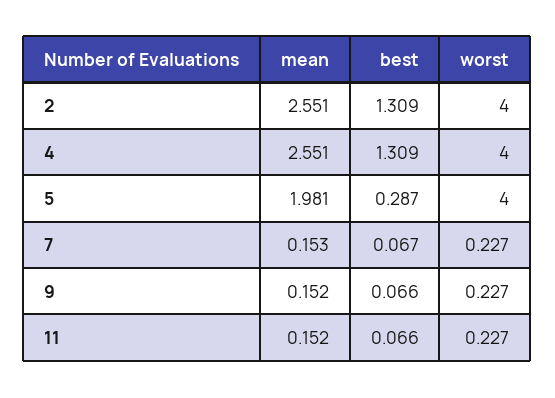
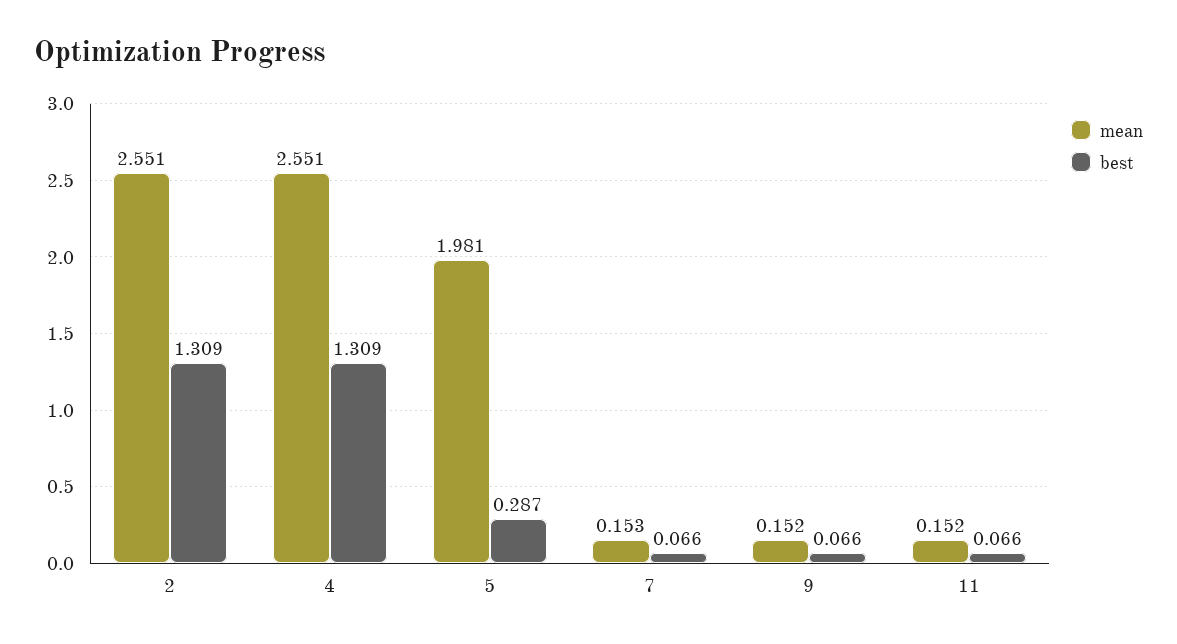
  {
    "mean": {
      "2": 2.551,
      "4": 2.551,
      "5": 1.981,
      "7": 0.153,
      "9": 0.152,
      "11": 0.152
    },
    "best": {
      "2": 1.309,
      "4": 1.309,
      "5": 0.287,
-     "7": 0.067,
+     "7": 0.066,
      "9": 0.066,
      "11": 0.066
-   },
+   }
-   "worst": {
-     "2": 4,
-     "4": 4,
-     "5": 4,
-     "7": 0.227,
-     "9": 0.227,
-     "11": 0.227
-   }
  }

